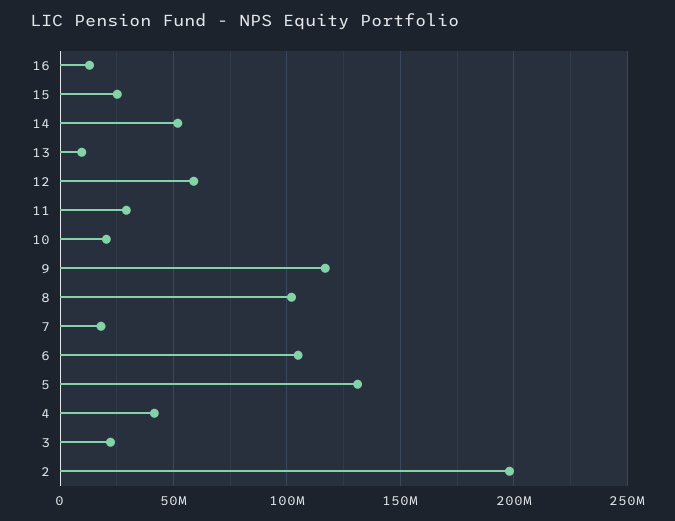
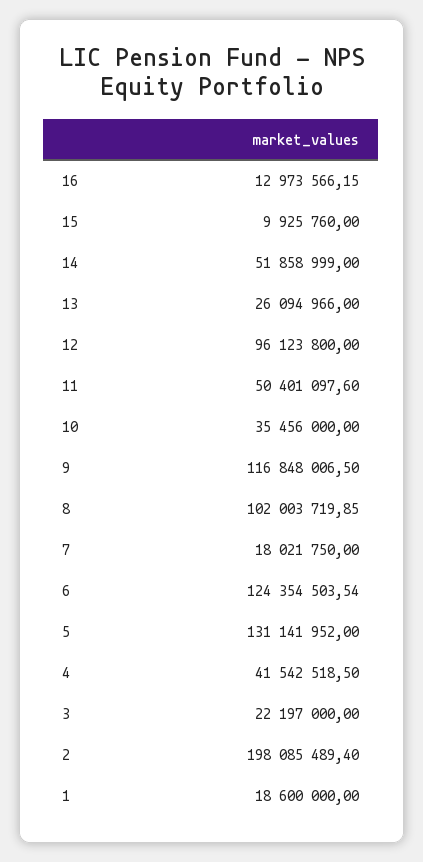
  {
    "16": 12973566.15,
-   "15": 25000000,
+   "15": 9925760,
    "14": 51858999,
-   "13": 10000000,
+   "13": 26094966,
-   "12": 60000000,
+   "12": 96123800,
-   "11": 30000000,
+   "11": 50401097.6,
-   "10": 20000000,
+   "10": 35456000,
    "9": 116848006.5,
    "8": 102003719.85,
    "7": 18021750,
-   "6": 105000000,
+   "6": 124354503.54,
    "5": 131141952,
    "4": 41542518.5,
    "3": 22197000,
-   "2": 198085489.4
+   "2": 198085489.4,
+   "1": 18600000
  }

